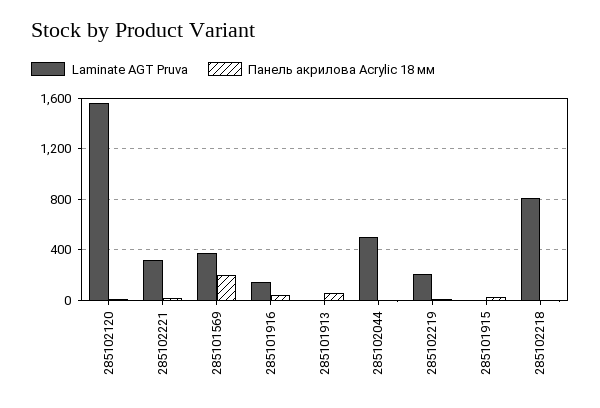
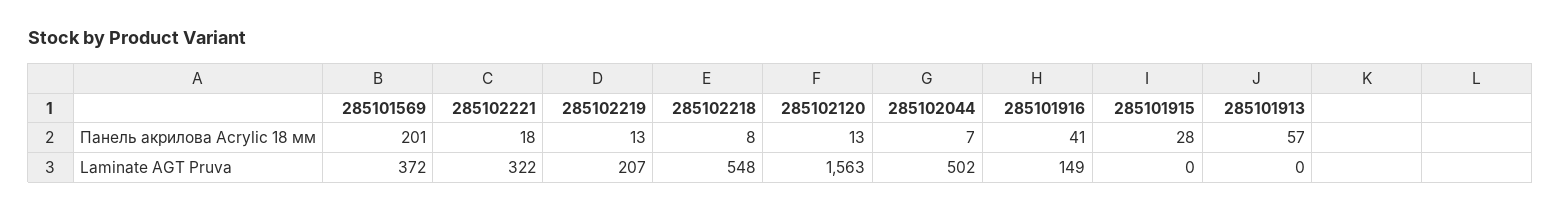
  {
    "Laminate AGT Pruva": {
      "285102120": 1563,
      "285102221": 322,
      "285101569": 372,
      "285101916": 149,
      "285101913": 0,
      "285102044": 502,
      "285102219": 207,
      "285101915": 0,
-     "285102218": 800
+     "285102218": 548
    },
    "Панель акрилова Acrylic 18 мм": {
      "285102120": 13,
      "285102221": 18,
      "285101569": 201,
      "285101916": 41,
      "285101913": 57,
      "285102044": 7,
      "285102219": 13,
      "285101915": 28,
      "285102218": 8
    }
  }

